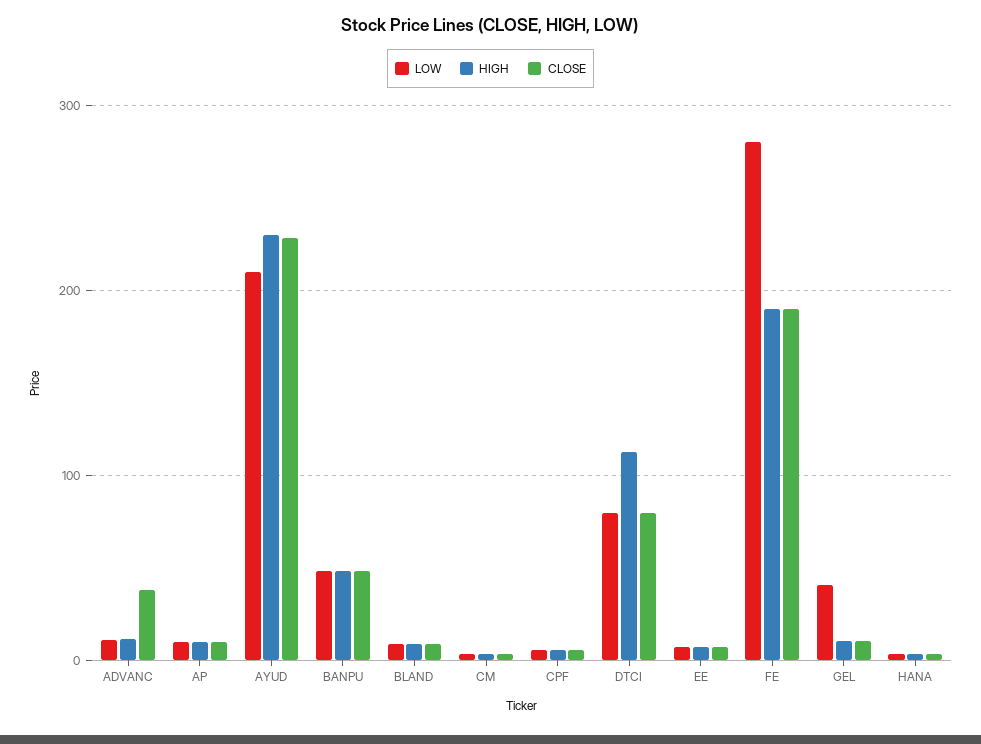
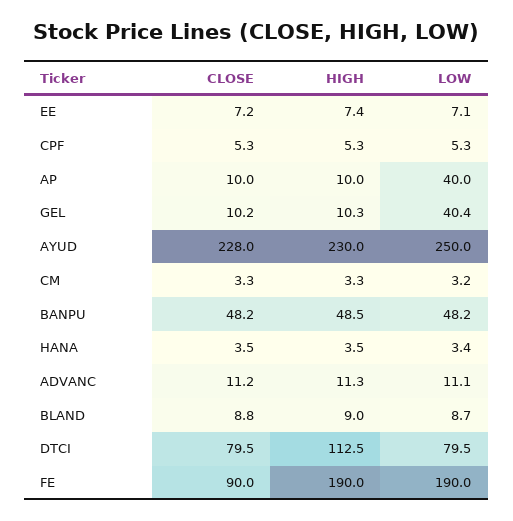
  {
    "LOW": {
      "ADVANC": 11.1,
-     "AP": 10,
+     "AP": 40,
-     "AYUD": 210,
+     "AYUD": 250,
      "BANPU": 48.2,
      "BLAND": 8.7,
      "CM": 3.2,
      "CPF": 5.3,
      "DTCI": 79.5,
      "EE": 7.1,
-     "FE": 280,
+     "FE": 190,
      "GEL": 40.4,
      "HANA": 3.4
    },
    "HIGH": {
      "ADVANC": 11.3,
      "AP": 10,
      "AYUD": 230,
      "BANPU": 48.5,
      "BLAND": 9,
      "CM": 3.3,
      "CPF": 5.3,
      "DTCI": 112.5,
      "EE": 7.4,
      "FE": 190,
      "GEL": 10.3,
      "HANA": 3.5
    },
    "CLOSE": {
-     "ADVANC": 40,
+     "ADVANC": 11.2,
      "AP": 10,
      "AYUD": 228,
      "BANPU": 48.2,
      "BLAND": 8.8,
      "CM": 3.3,
      "CPF": 5.3,
      "DTCI": 79.5,
      "EE": 7.2,
-     "FE": 190,
+     "FE": 90,
      "GEL": 10.2,
      "HANA": 3.5
    }
  }

